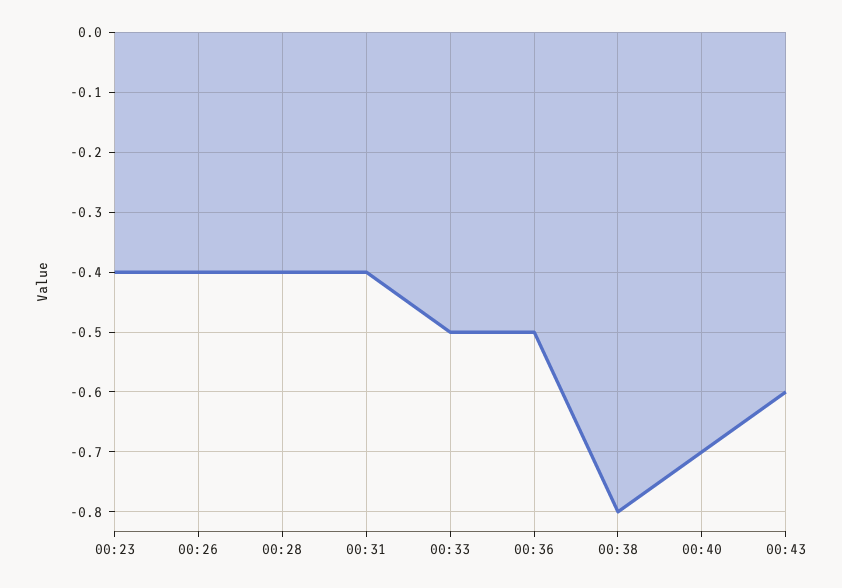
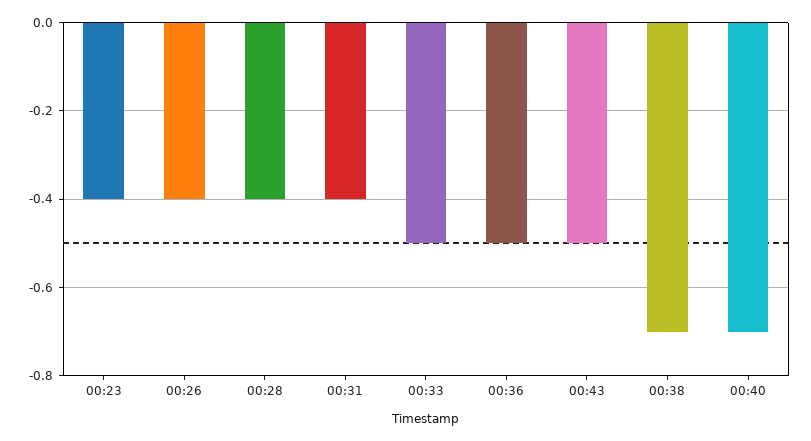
  {
    "00:23": -0.4,
    "00:26": -0.4,
    "00:28": -0.4,
    "00:31": -0.4,
    "00:33": -0.5,
    "00:36": -0.5,
-   "00:38": -0.8,
+   "00:38": -0.7,
    "00:40": -0.7,
-   "00:43": -0.6
+   "00:43": -0.5
  }

